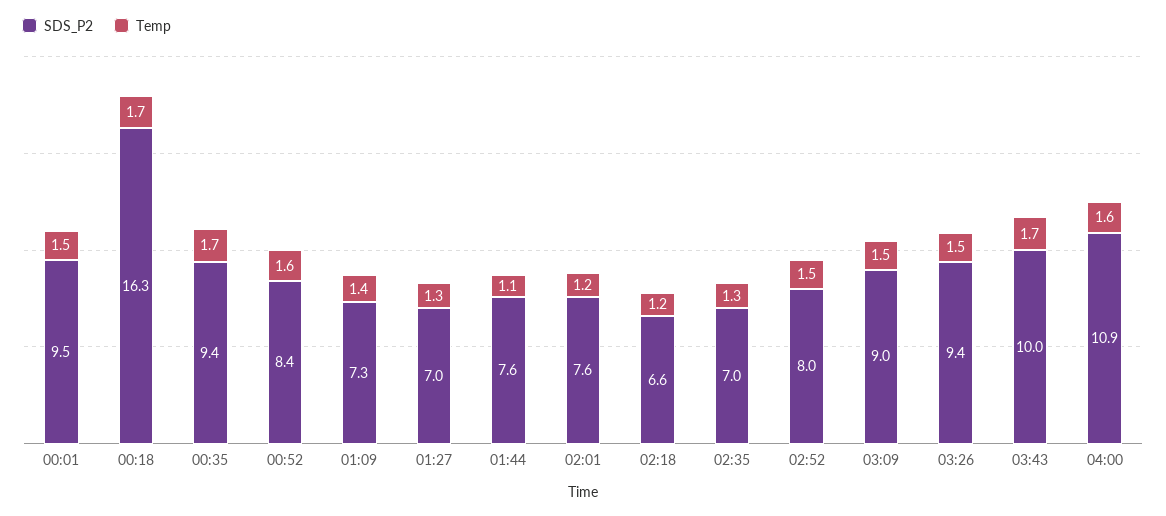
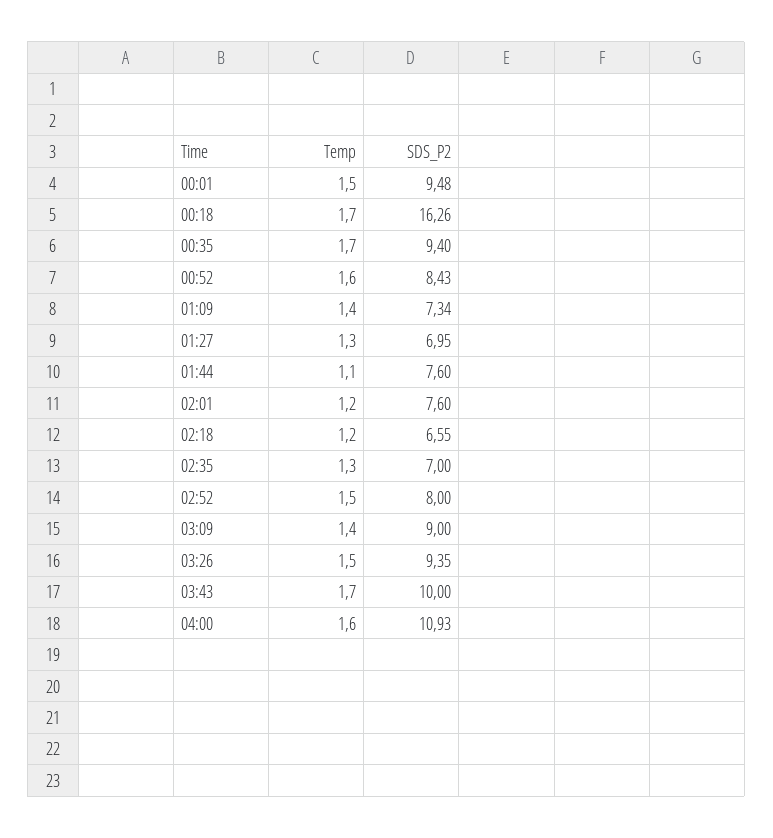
  {
    "SDS_P2": {
      "00:01": 9.48,
      "00:18": 16.26,
      "00:35": 9.4,
      "00:52": 8.43,
      "01:09": 7.34,
      "01:27": 6.95,
      "01:44": 7.6,
      "02:01": 7.6,
      "02:18": 6.55,
      "02:35": 7,
      "02:52": 8,
      "03:09": 9,
      "03:26": 9.35,
      "03:43": 10,
      "04:00": 10.93
    },
    "Temp": {
      "00:01": 1.5,
      "00:18": 1.7,
      "00:35": 1.7,
      "00:52": 1.6,
      "01:09": 1.4,
      "01:27": 1.3,
      "01:44": 1.1,
      "02:01": 1.2,
      "02:18": 1.2,
      "02:35": 1.3,
      "02:52": 1.5,
-     "03:09": 1.5,
+     "03:09": 1.4,
      "03:26": 1.5,
      "03:43": 1.7,
      "04:00": 1.6
    }
  }

